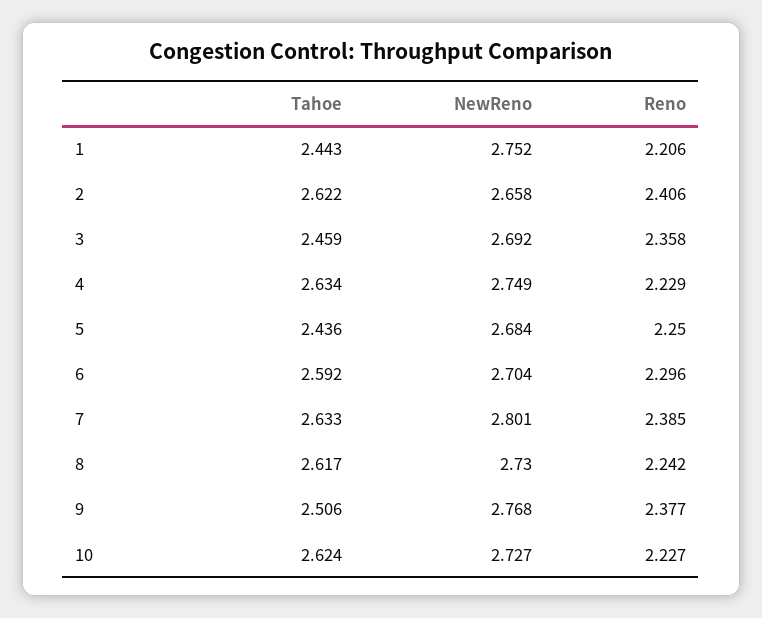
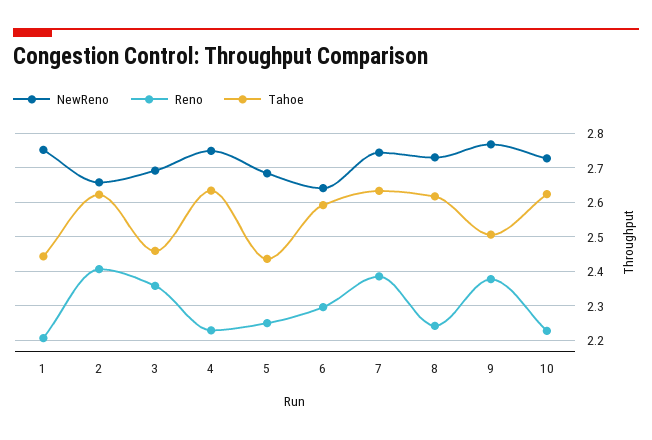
  {
    "Tahoe": {
      "1": 2.443,
      "2": 2.622,
      "3": 2.459,
      "4": 2.634,
      "5": 2.436,
      "6": 2.592,
      "7": 2.633,
      "8": 2.617,
      "9": 2.506,
      "10": 2.624
    },
    "NewReno": {
      "1": 2.752,
      "2": 2.658,
      "3": 2.692,
      "4": 2.749,
      "5": 2.684,
-     "6": 2.704,
+     "6": 2.64,
-     "7": 2.801,
+     "7": 2.74,
      "8": 2.73,
      "9": 2.768,
      "10": 2.727
    },
    "Reno": {
      "1": 2.206,
      "2": 2.406,
      "3": 2.358,
      "4": 2.229,
      "5": 2.25,
      "6": 2.296,
      "7": 2.385,
      "8": 2.242,
      "9": 2.377,
      "10": 2.227
    }
  }

